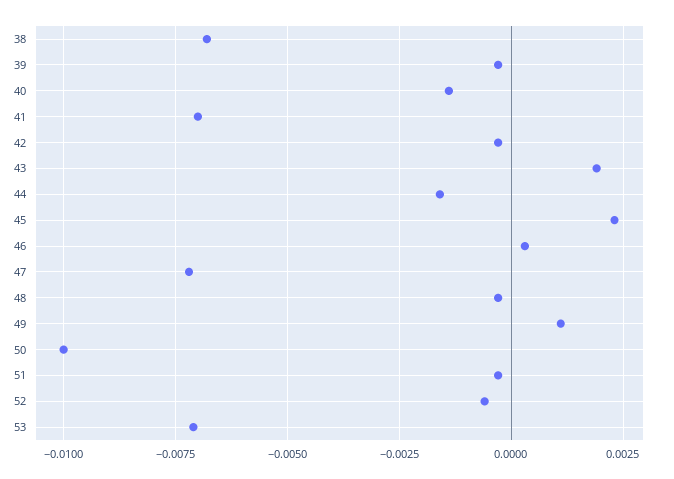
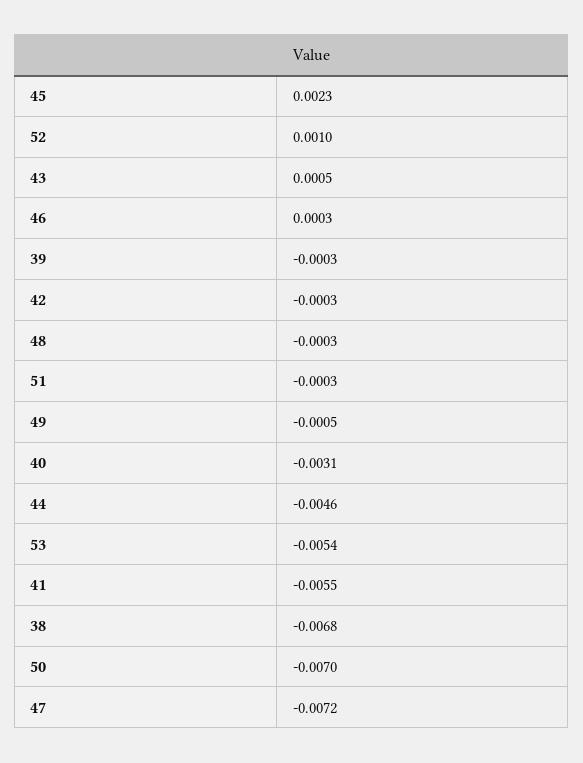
  {
    "38": -0.0068,
    "39": -0.0003,
-   "40": -0.0015,
+   "40": -0.0031,
-   "41": -0.007,
+   "41": -0.0055,
    "42": -0.0003,
-   "43": 0.002,
+   "43": 0.0005,
-   "44": -0.0015,
+   "44": -0.0046,
    "45": 0.0023,
    "46": 0.0003,
    "47": -0.0072,
    "48": -0.0003,
-   "49": 0.001,
+   "49": -0.0005,
-   "50": -0.01,
+   "50": -0.007,
    "51": -0.0003,
-   "52": -0.0005,
+   "52": 0.001,
-   "53": -0.007
+   "53": -0.0054
  }

